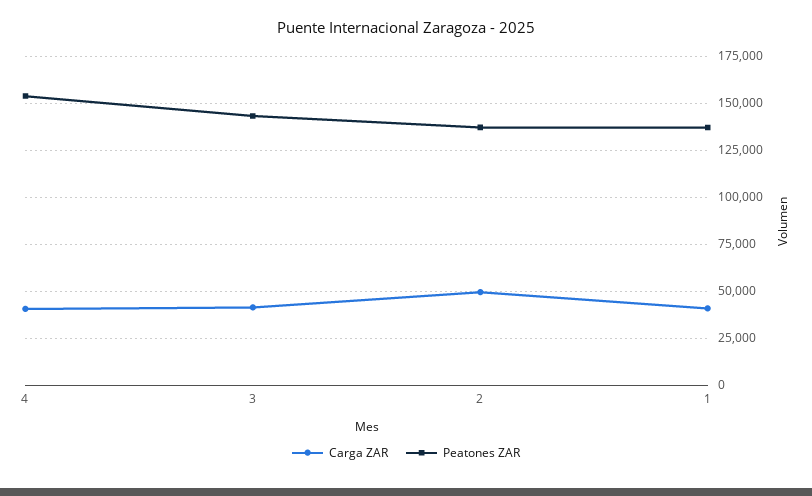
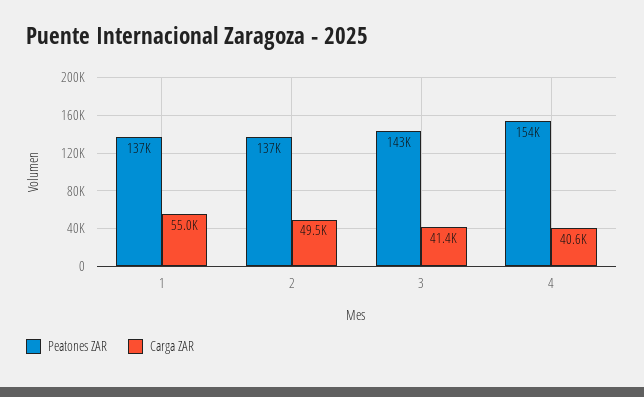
  {
    "Carga ZAR": {
      "4": 40600,
      "3": 41400,
      "2": 49500,
-     "1": 40000
+     "1": 55000
    },
    "Peatones ZAR": {
      "4": 154000,
      "3": 143000,
      "2": 137000,
      "1": 137000
    }
  }

